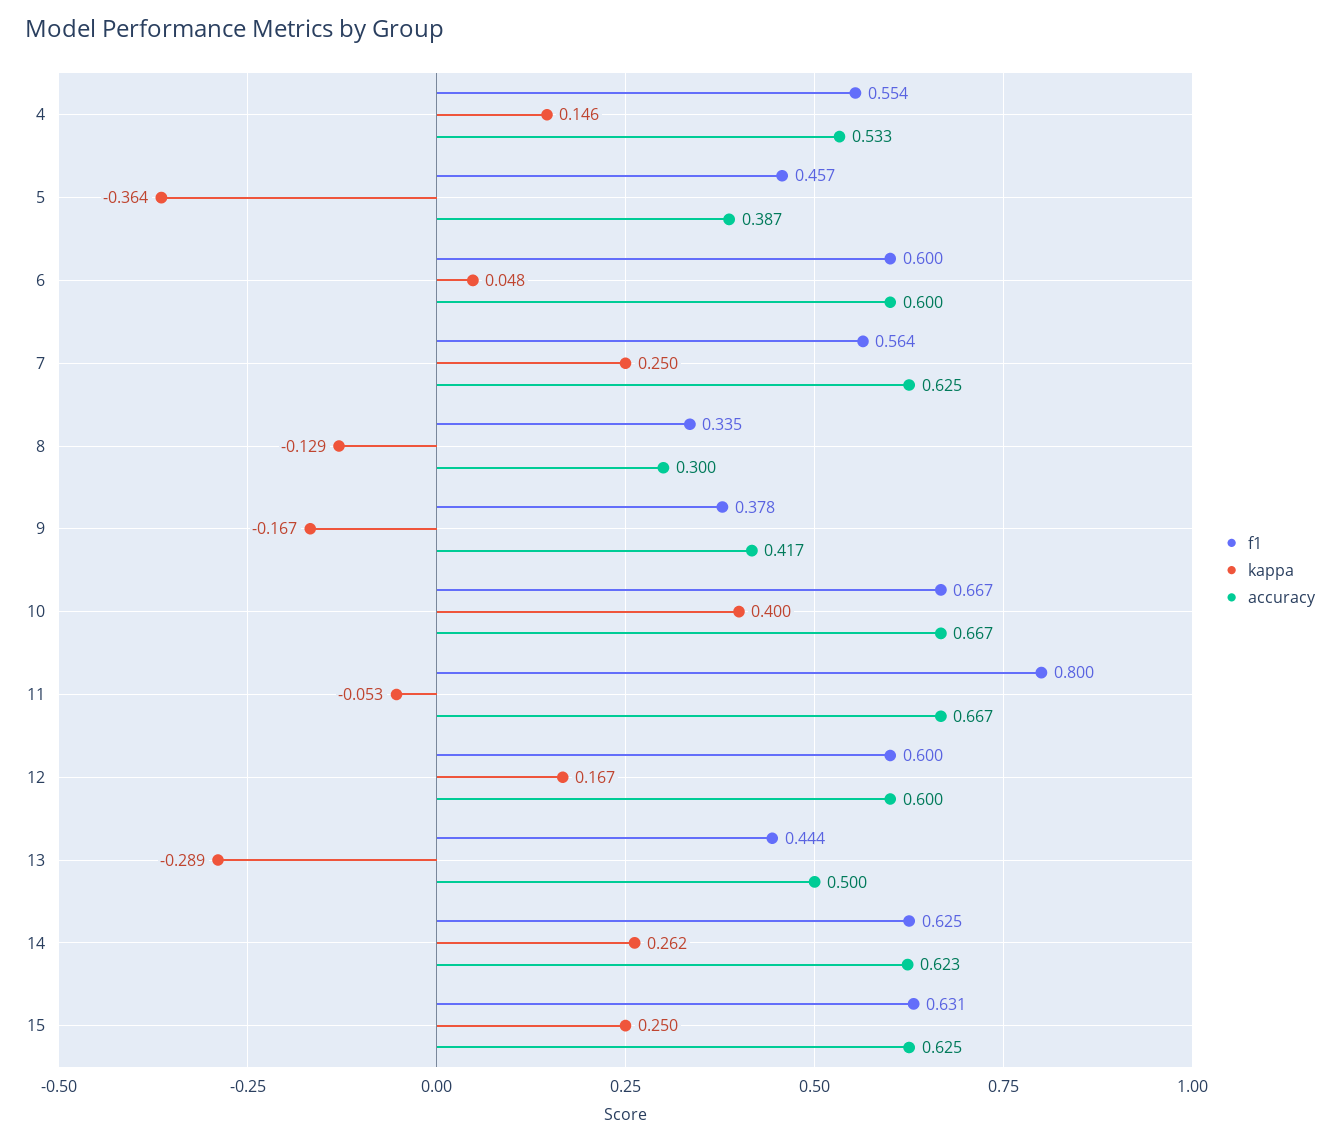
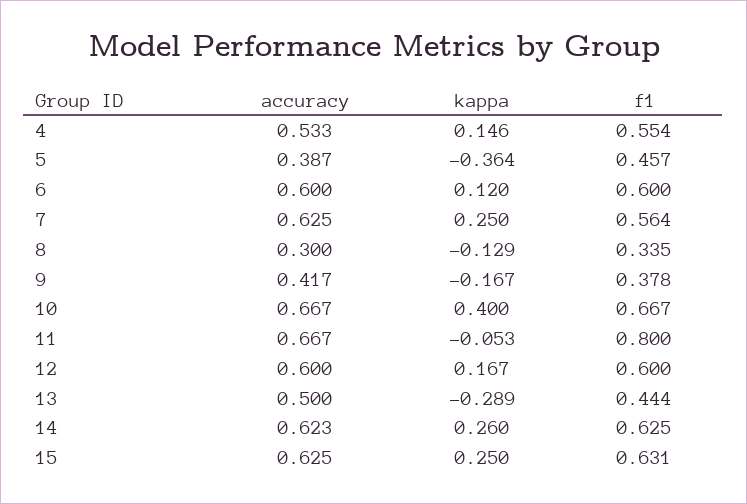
  {
    "f1": {
      "4": 0.554,
      "5": 0.457,
      "6": 0.6,
      "7": 0.564,
      "8": 0.335,
      "9": 0.378,
      "10": 0.667,
      "11": 0.8,
      "12": 0.6,
      "13": 0.444,
      "14": 0.625,
      "15": 0.631
    },
    "kappa": {
      "4": 0.146,
      "5": -0.364,
-     "6": 0.048,
+     "6": 0.12,
      "7": 0.25,
      "8": -0.129,
      "9": -0.167,
      "10": 0.4,
      "11": -0.053,
      "12": 0.167,
      "13": -0.289,
-     "14": 0.262,
+     "14": 0.26,
      "15": 0.25
    },
    "accuracy": {
      "4": 0.533,
      "5": 0.387,
      "6": 0.6,
      "7": 0.625,
      "8": 0.3,
      "9": 0.417,
      "10": 0.667,
      "11": 0.667,
      "12": 0.6,
      "13": 0.5,
      "14": 0.623,
      "15": 0.625
    }
  }

